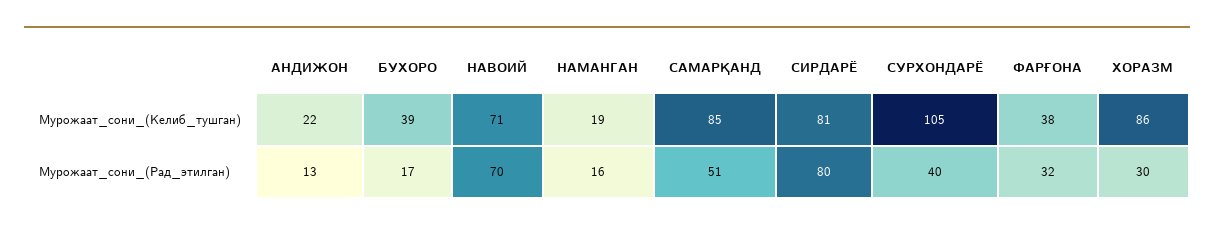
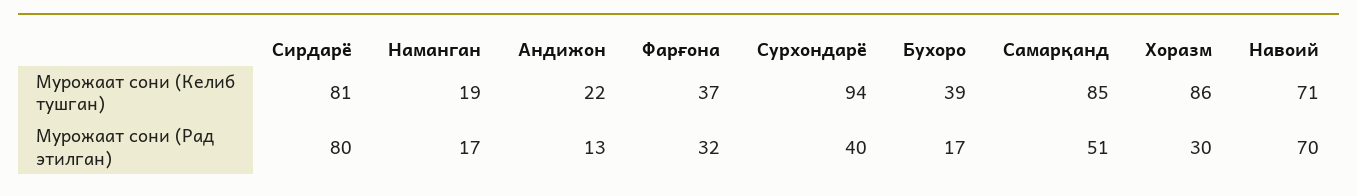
  {
    "АНДИЖОН": {
      "Мурожаат_сони_(Келиб_тушган)": 22,
      "Мурожаат_сони_(Рад_этилган)": 13
    },
    "БУХОРО": {
      "Мурожаат_сони_(Келиб_тушган)": 39,
      "Мурожаат_сони_(Рад_этилган)": 17
    },
    "НАВОИЙ": {
      "Мурожаат_сони_(Келиб_тушган)": 71,
      "Мурожаат_сони_(Рад_этилган)": 70
    },
    "НАМАНГАН": {
      "Мурожаат_сони_(Келиб_тушган)": 19,
-     "Мурожаат_сони_(Рад_этилган)": 16
+     "Мурожаат_сони_(Рад_этилган)": 17
    },
    "САМАРҚАНД": {
      "Мурожаат_сони_(Келиб_тушган)": 85,
      "Мурожаат_сони_(Рад_этилган)": 51
    },
    "СИРДАРЁ": {
      "Мурожаат_сони_(Келиб_тушган)": 81,
      "Мурожаат_сони_(Рад_этилган)": 80
    },
    "СУРХОНДАРЁ": {
-     "Мурожаат_сони_(Келиб_тушган)": 105,
+     "Мурожаат_сони_(Келиб_тушган)": 94,
      "Мурожаат_сони_(Рад_этилган)": 40
    },
    "ФАРҒОНА": {
-     "Мурожаат_сони_(Келиб_тушган)": 38,
+     "Мурожаат_сони_(Келиб_тушган)": 37,
      "Мурожаат_сони_(Рад_этилган)": 32
    },
    "ХОРАЗМ": {
      "Мурожаат_сони_(Келиб_тушган)": 86,
      "Мурожаат_сони_(Рад_этилган)": 30
    }
  }

